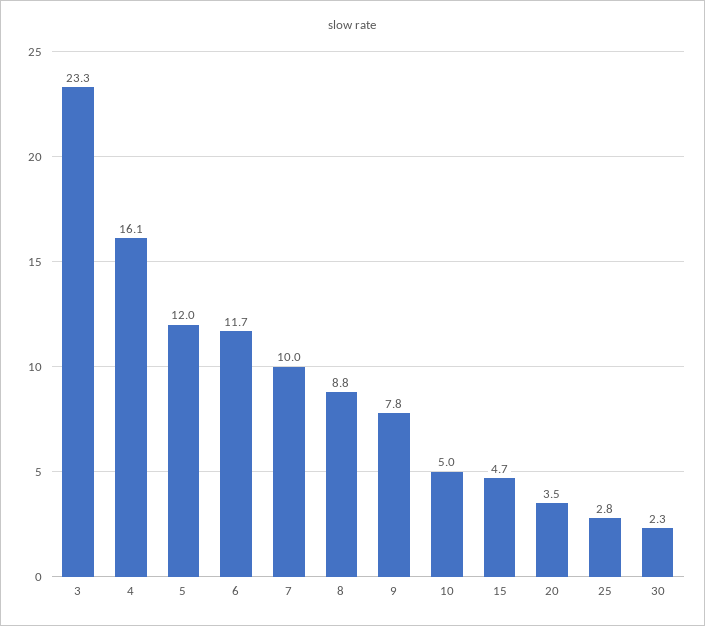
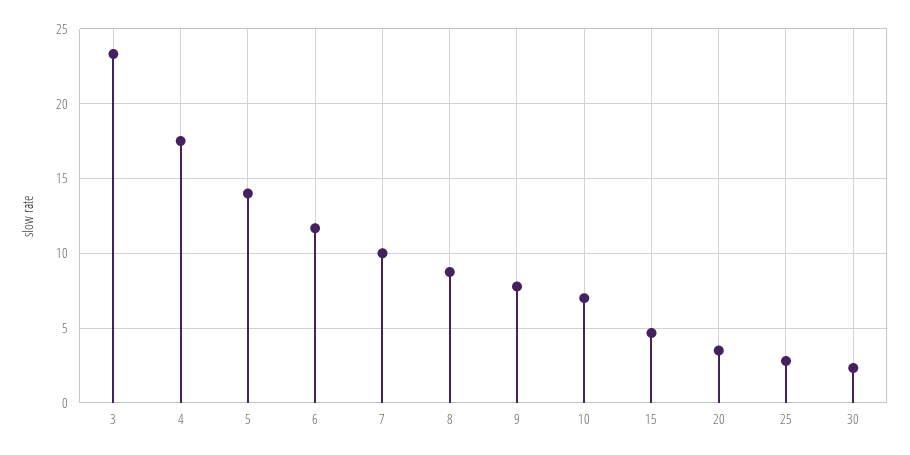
  {
    "3": 23.3,
-   "4": 16.1,
+   "4": 17.5,
-   "5": 12,
+   "5": 14,
    "6": 11.7,
    "7": 10,
    "8": 8.8,
    "9": 7.8,
-   "10": 5,
+   "10": 7,
    "15": 4.7,
    "20": 3.5,
    "25": 2.8,
    "30": 2.3
  }

